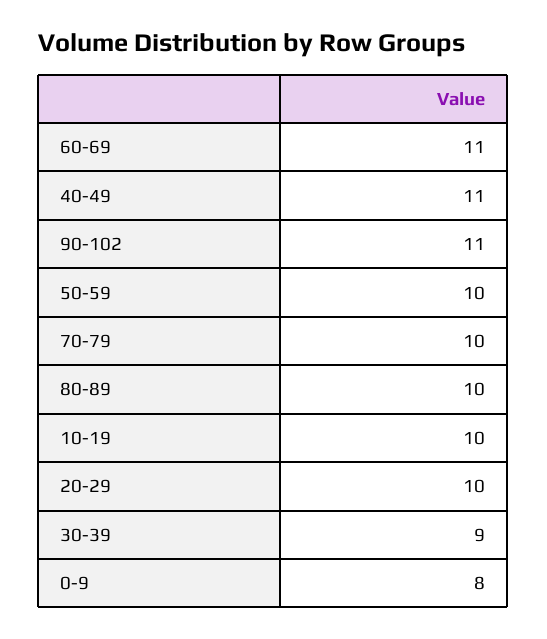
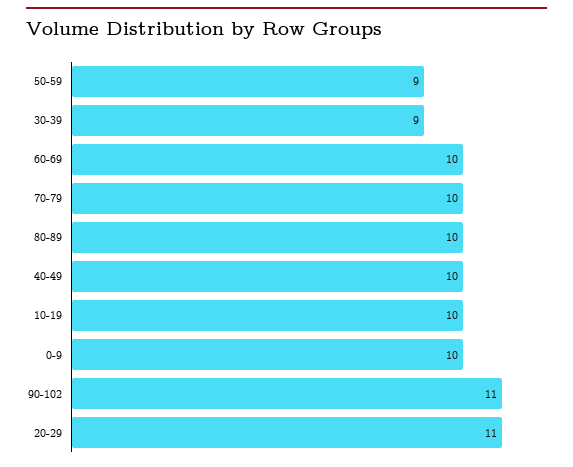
  {
-   "60-69": 11,
+   "60-69": 10,
-   "40-49": 11,
+   "40-49": 10,
    "90-102": 11,
-   "50-59": 10,
+   "50-59": 9,
    "70-79": 10,
    "80-89": 10,
    "10-19": 10,
-   "20-29": 10,
+   "20-29": 11,
    "30-39": 9,
-   "0-9": 8
+   "0-9": 10
  }

